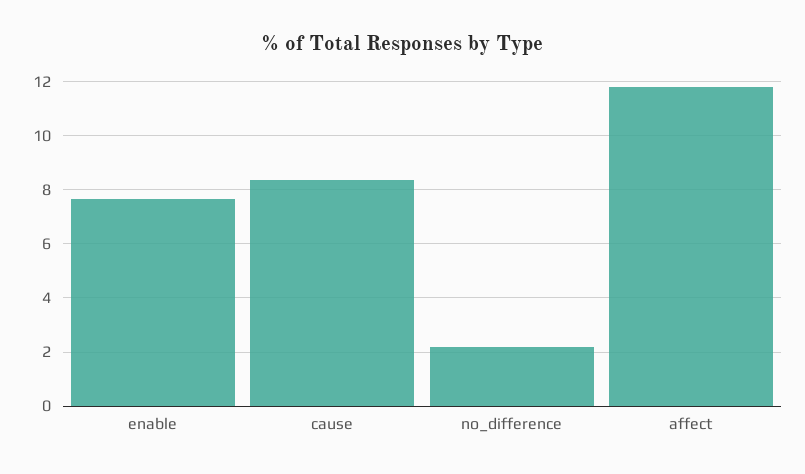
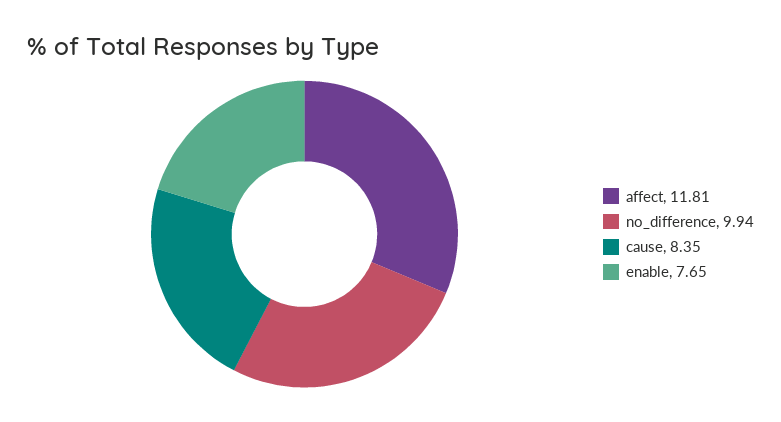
  {
    "enable": 7.65,
    "cause": 8.35,
-   "no_difference": 2.25,
+   "no_difference": 9.94,
    "affect": 11.81
  }

